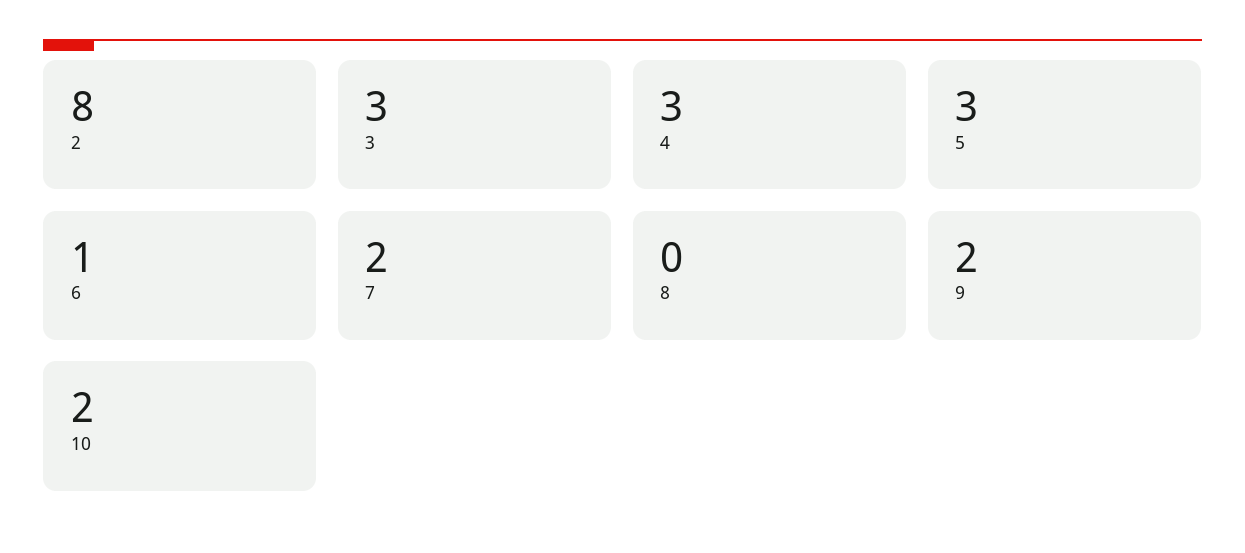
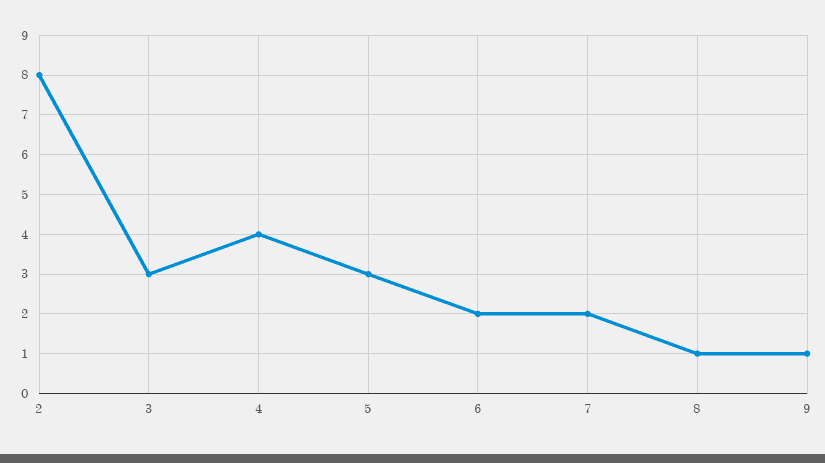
  {
    "2": 8,
    "3": 3,
-   "4": 3,
+   "4": 4,
    "5": 3,
-   "6": 1,
+   "6": 2,
    "7": 2,
-   "8": 0,
+   "8": 1,
-   "9": 2,
+   "9": 1
-   "10": 2
  }

